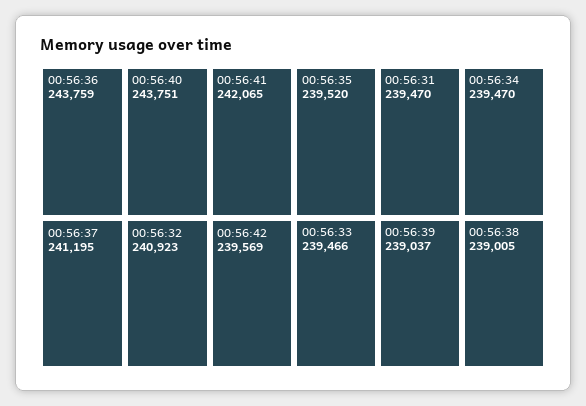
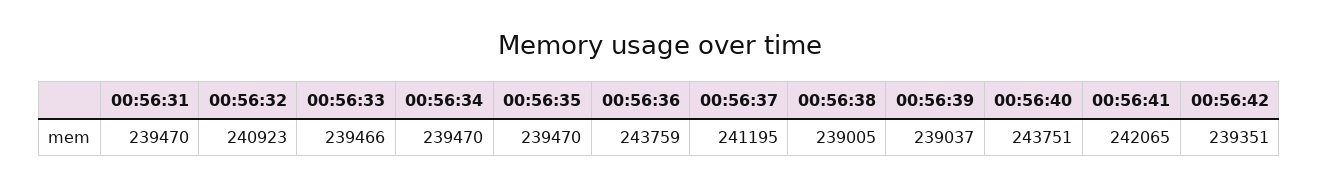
  {
    "00:56:36": 243759,
    "00:56:40": 243751,
    "00:56:41": 242065,
    "00:56:37": 241195,
    "00:56:32": 240923,
-   "00:56:42": 239569,
+   "00:56:42": 239351,
-   "00:56:35": 239520,
+   "00:56:35": 239470,
    "00:56:31": 239470,
    "00:56:34": 239470,
    "00:56:33": 239466,
    "00:56:39": 239037,
    "00:56:38": 239005
  }

